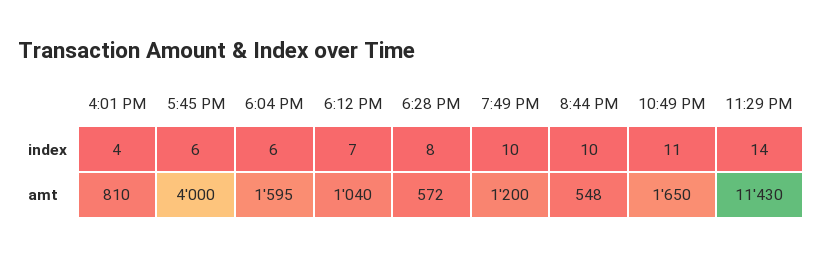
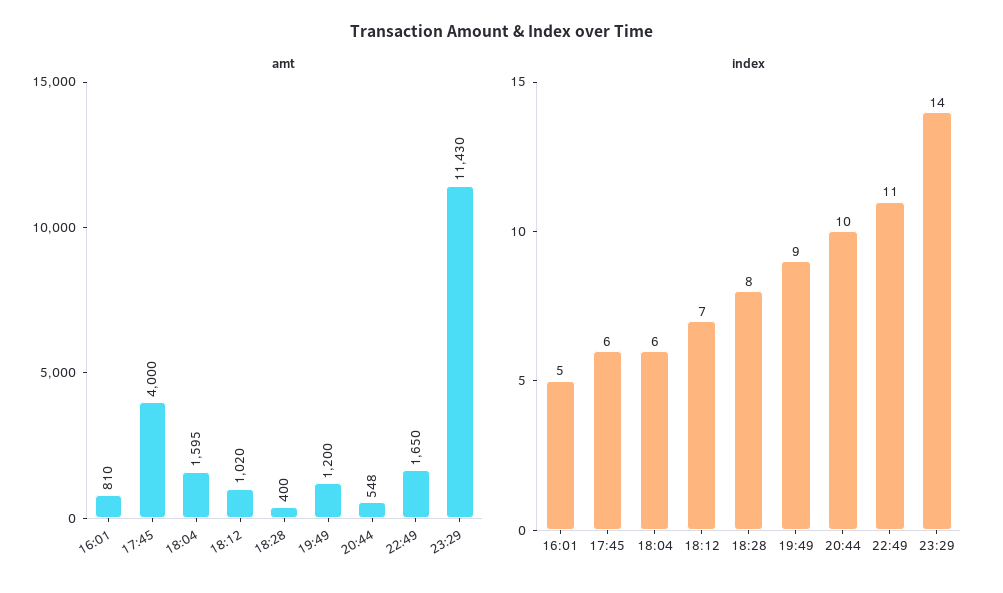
  {
    "index": {
-     "4:01 PM": 4,
+     "4:01 PM": 5,
      "5:45 PM": 6,
      "6:04 PM": 6,
      "6:12 PM": 7,
      "6:28 PM": 8,
-     "7:49 PM": 10,
+     "7:49 PM": 9,
      "8:44 PM": 10,
      "10:49 PM": 11,
      "11:29 PM": 14
    },
    "amt": {
      "4:01 PM": 810,
      "5:45 PM": 4000,
      "6:04 PM": 1595,
-     "6:12 PM": 1040,
+     "6:12 PM": 1020,
-     "6:28 PM": 572,
+     "6:28 PM": 400,
      "7:49 PM": 1200,
      "8:44 PM": 548,
      "10:49 PM": 1650,
      "11:29 PM": 11430
    }
  }

